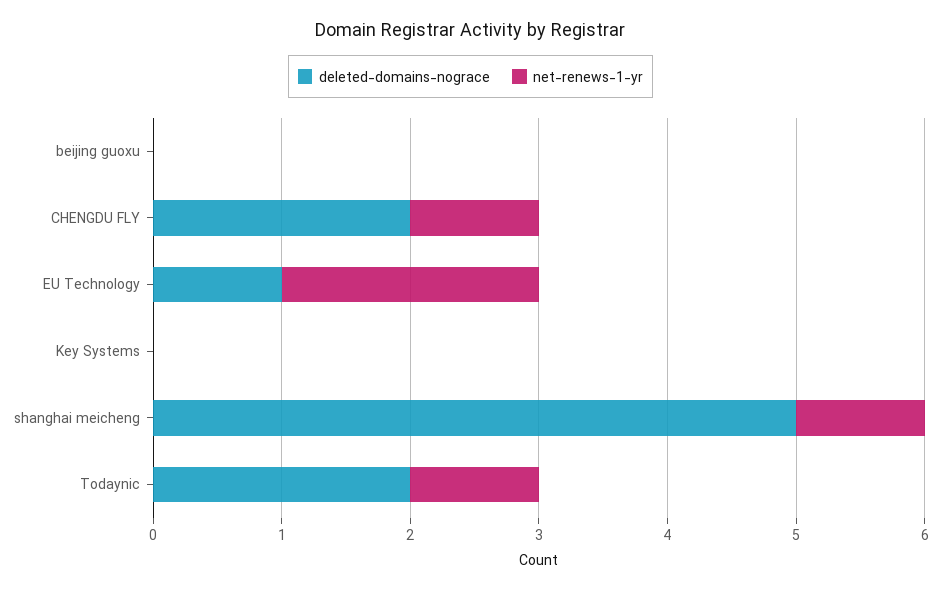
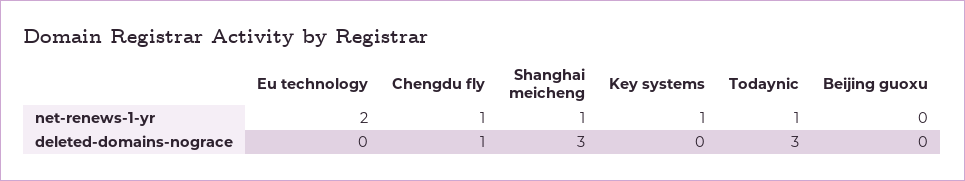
  {
    "deleted-domains-nograce": {
      "beijing guoxu": 0,
-     "CHENGDU FLY": 2,
+     "CHENGDU FLY": 1,
-     "EU Technology": 1,
+     "EU Technology": 0,
      "Key Systems": 0,
-     "shanghai meicheng": 5,
+     "shanghai meicheng": 3,
-     "Todaynic": 2
+     "Todaynic": 3
    },
    "net-renews-1-yr": {
      "beijing guoxu": 0,
      "CHENGDU FLY": 1,
      "EU Technology": 2,
-     "Key Systems": 0,
+     "Key Systems": 1,
      "shanghai meicheng": 1,
      "Todaynic": 1
    }
  }

